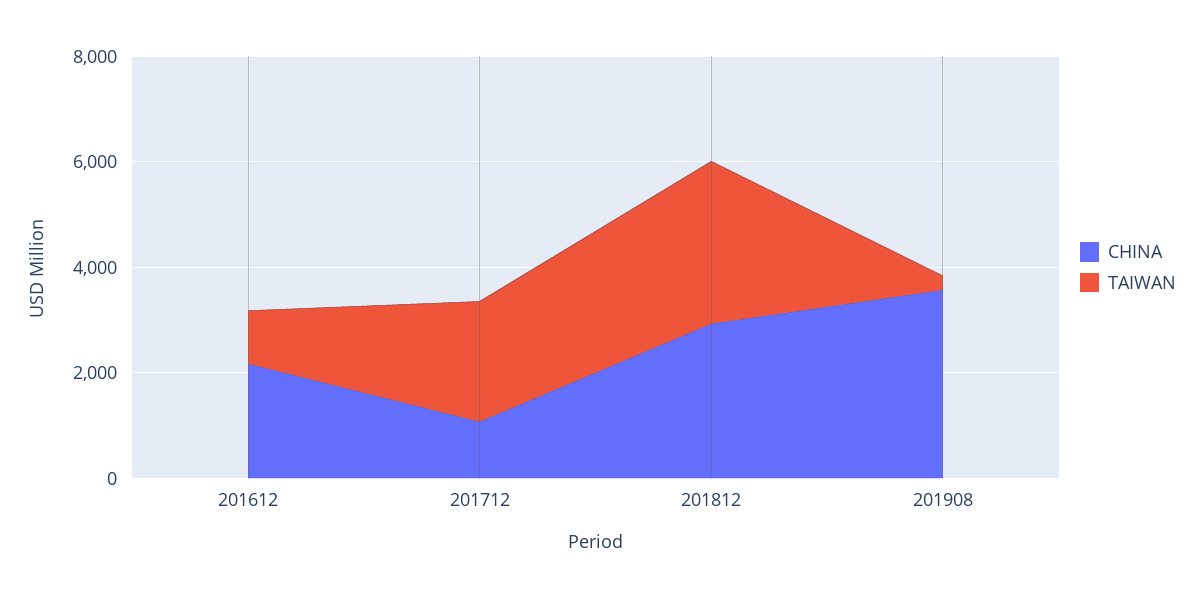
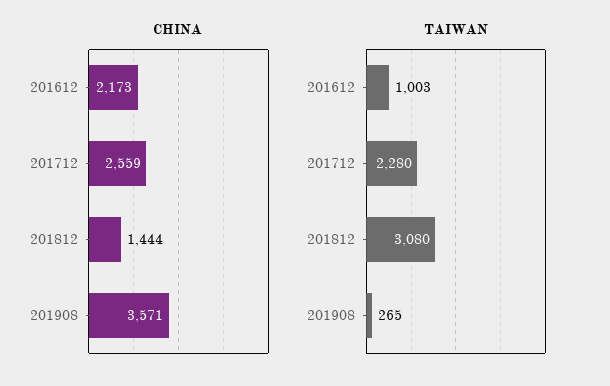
  {
    "CHINA": {
      "201612": 2173,
-     "201712": 1000,
+     "201712": 2559,
-     "201812": 3000,
+     "201812": 1444,
      "201908": 3571
    },
    "TAIWAN": {
      "201612": 1003,
      "201712": 2280,
      "201812": 3080,
      "201908": 265
    }
  }

